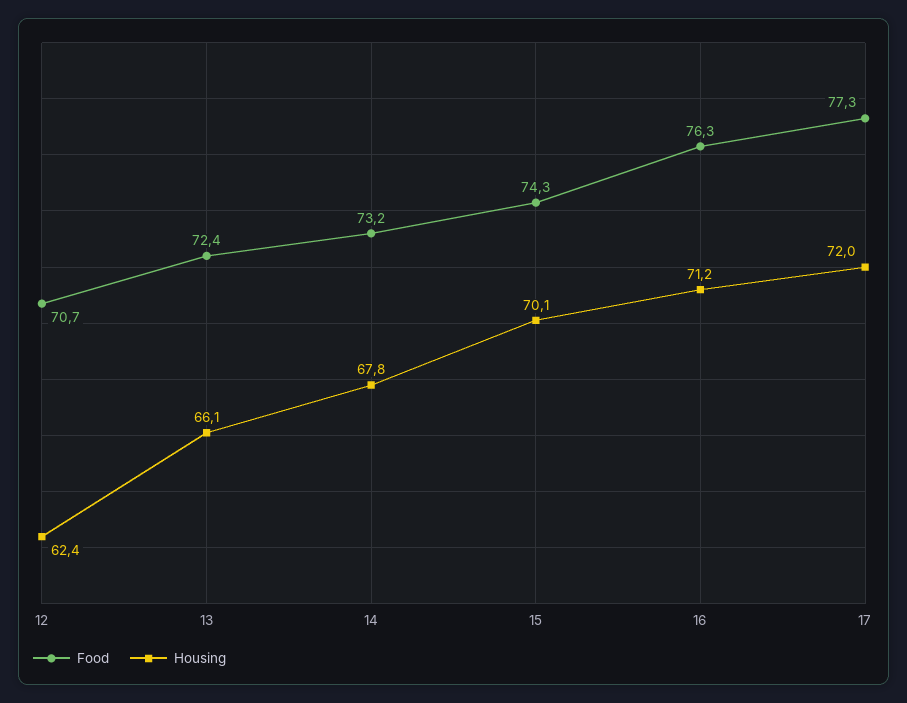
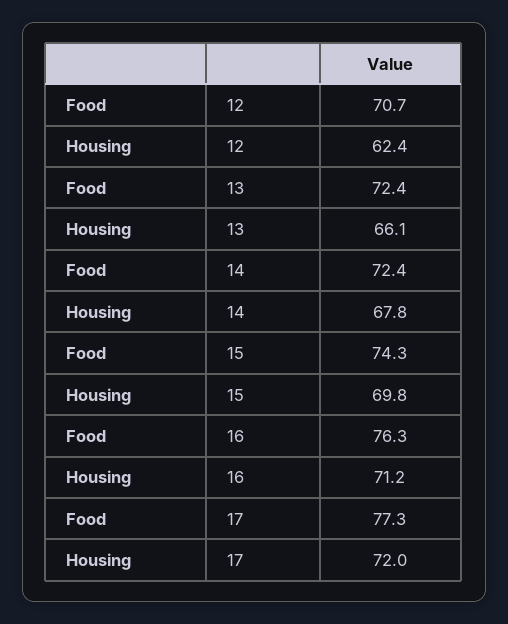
  {
    "Food": {
      "12": 70.7,
      "13": 72.4,
-     "14": 73.2,
+     "14": 72.4,
      "15": 74.3,
      "16": 76.3,
      "17": 77.3
    },
    "Housing": {
      "12": 62.4,
      "13": 66.1,
      "14": 67.8,
-     "15": 70.1,
+     "15": 69.8,
      "16": 71.2,
      "17": 72
    }
  }

